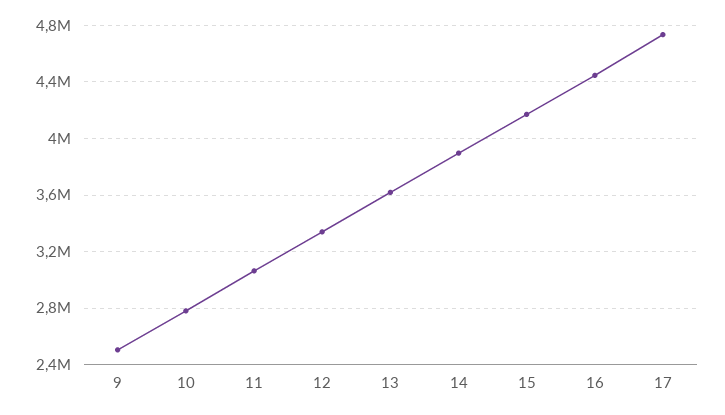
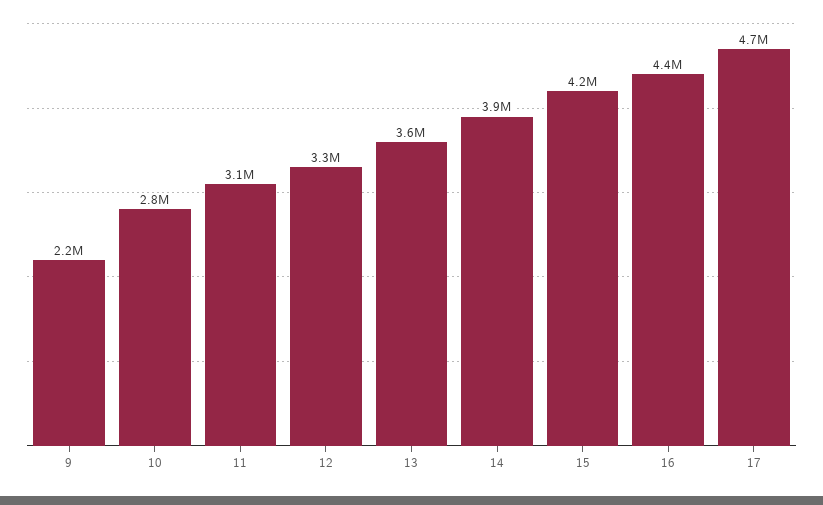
  {
-   "9": 2500000,
+   "9": 2200000,
    "10": 2800000,
    "11": 3100000,
    "12": 3300000,
    "13": 3600000,
    "14": 3900000,
    "15": 4200000,
    "16": 4400000,
    "17": 4700000
  }

